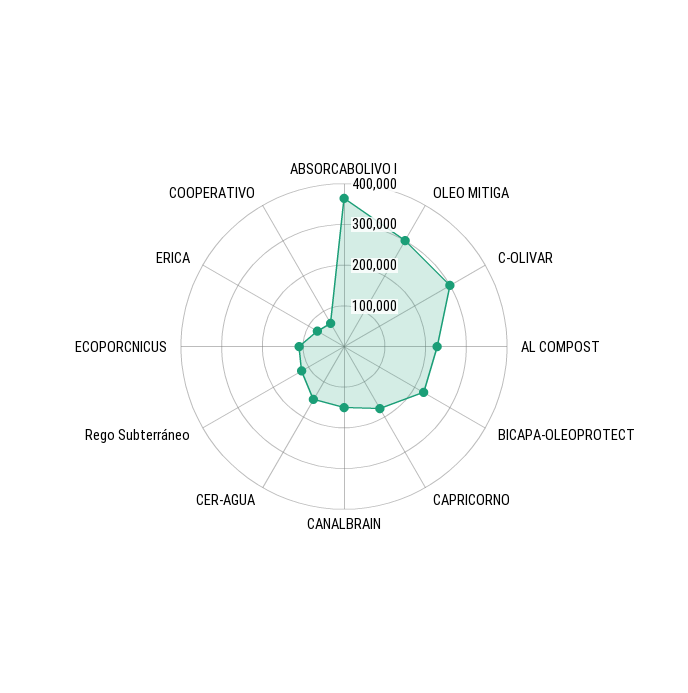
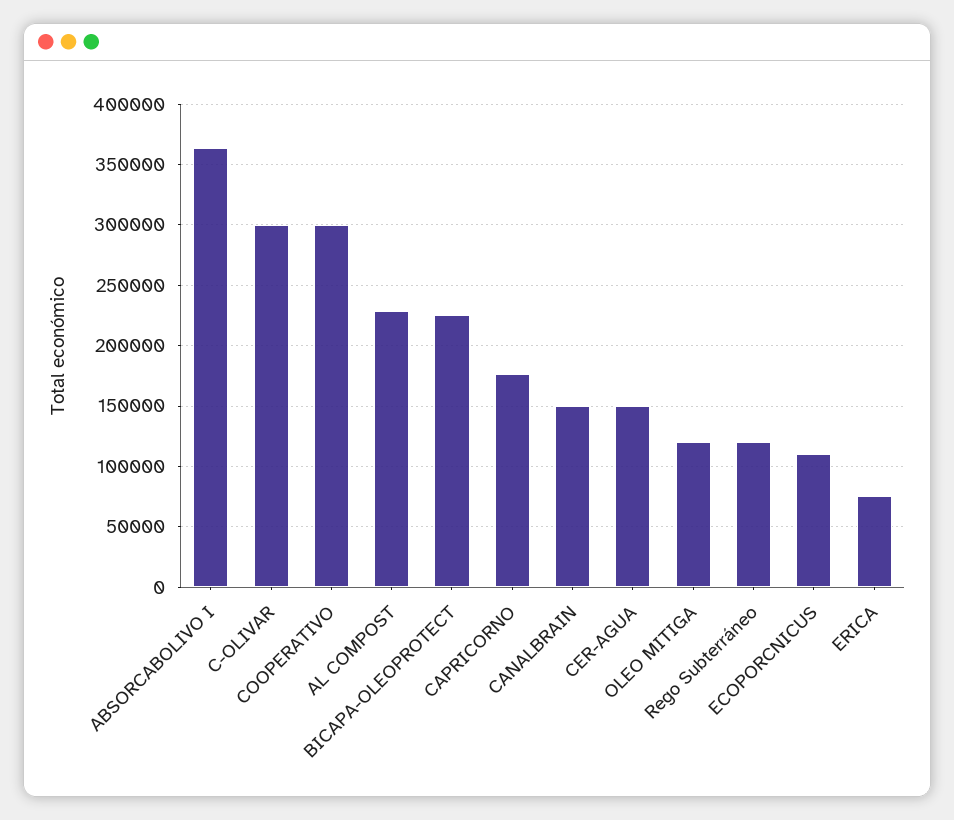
  {
    "ABSORCABOLIVO I": 365000,
-   "OLEO MITIGA": 300000,
+   "OLEO MITIGA": 120000,
    "C-OLIVAR": 300000,
    "AL COMPOST": 230000,
    "BICAPA-OLEOPROTECT": 225000,
    "CAPRICORNO": 175000,
    "CANALBRAIN": 150000,
    "CER-AGUA": 150000,
    "Rego Subterráneo": 120000,
    "ECOPORCNICUS": 110000,
    "ERICA": 75000,
-   "COOPERATIVO": 60000
+   "COOPERATIVO": 300000
  }

